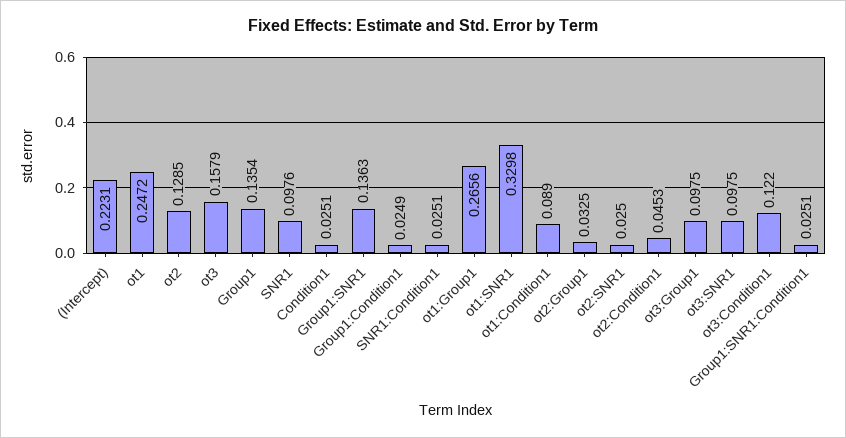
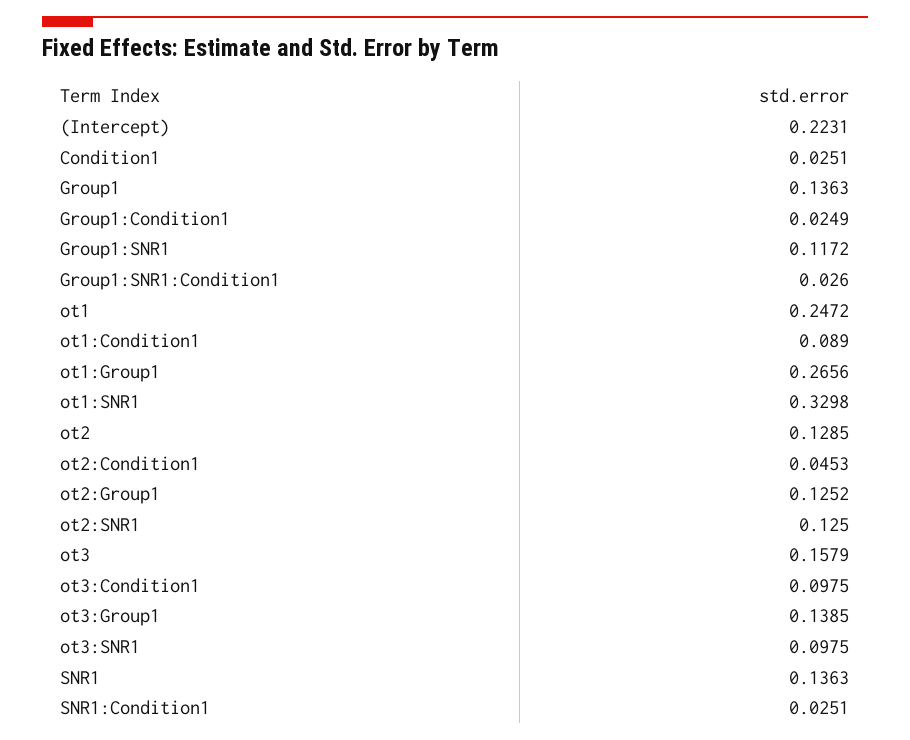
  {
    "(Intercept)": 0.2231,
    "ot1": 0.2472,
    "ot2": 0.1285,
    "ot3": 0.1579,
-   "Group1": 0.1354,
+   "Group1": 0.1363,
-   "SNR1": 0.0976,
+   "SNR1": 0.1363,
    "Condition1": 0.0251,
-   "Group1:SNR1": 0.1363,
+   "Group1:SNR1": 0.1172,
    "Group1:Condition1": 0.0249,
    "SNR1:Condition1": 0.0251,
    "ot1:Group1": 0.2656,
    "ot1:SNR1": 0.3298,
    "ot1:Condition1": 0.089,
-   "ot2:Group1": 0.0325,
+   "ot2:Group1": 0.1252,
-   "ot2:SNR1": 0.025,
+   "ot2:SNR1": 0.125,
    "ot2:Condition1": 0.0453,
-   "ot3:Group1": 0.0975,
+   "ot3:Group1": 0.1385,
    "ot3:SNR1": 0.0975,
-   "ot3:Condition1": 0.122,
+   "ot3:Condition1": 0.0975,
-   "Group1:SNR1:Condition1": 0.0251
+   "Group1:SNR1:Condition1": 0.026
  }

